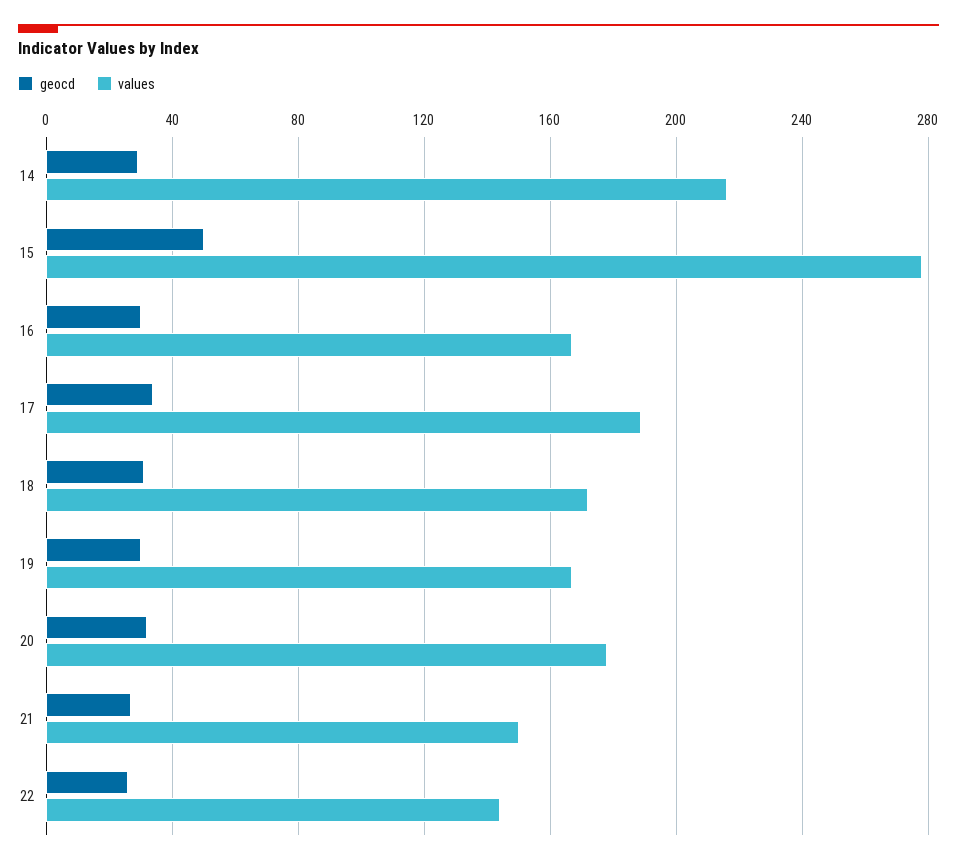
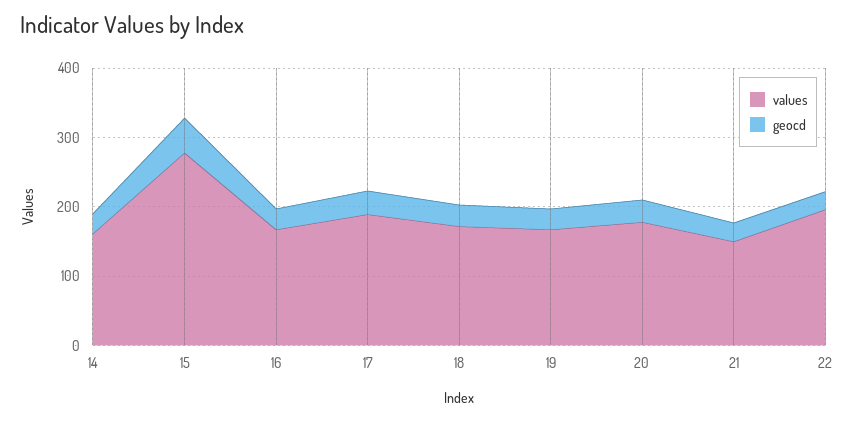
  {
    "geocd": {
      "14": 30,
      "15": 50,
      "16": 30,
      "17": 35,
      "18": 30,
      "19": 30,
      "20": 30,
      "21": 25,
      "22": 25
    },
    "values": {
-     "14": 215,
+     "14": 160,
      "15": 280,
      "16": 165,
      "17": 190,
      "18": 170,
      "19": 165,
      "20": 180,
      "21": 150,
-     "22": 145
+     "22": 200
    }
  }

